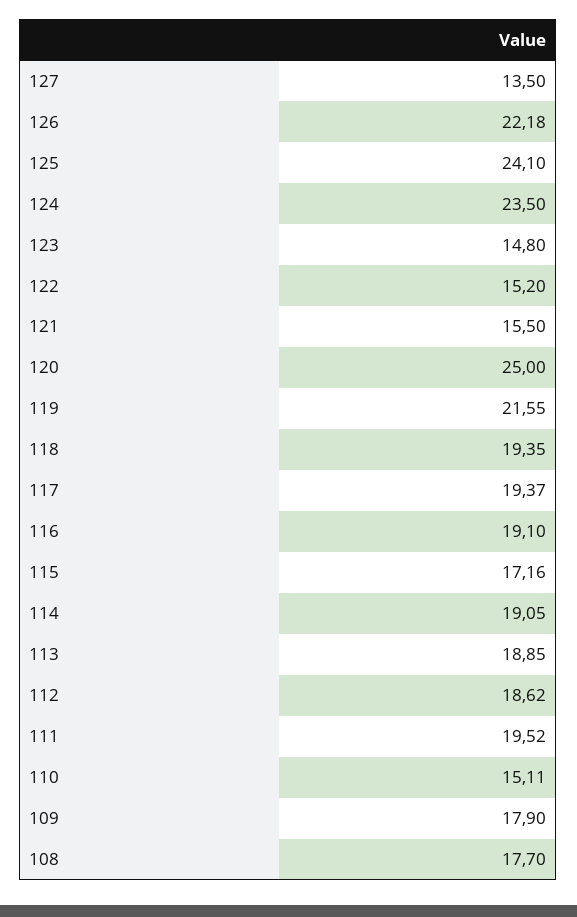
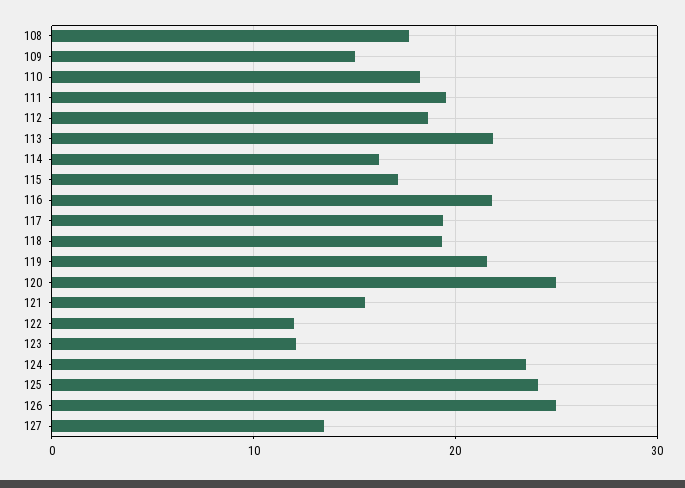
  {
    "127": 13.5,
-   "126": 22.18,
+   "126": 25,
    "125": 24.1,
    "124": 23.5,
-   "123": 14.8,
+   "123": 12,
-   "122": 15.2,
+   "122": 12,
    "121": 15.5,
    "120": 25,
    "119": 21.55,
    "118": 19.35,
    "117": 19.37,
-   "116": 19.1,
+   "116": 22,
    "115": 17.16,
-   "114": 19.05,
+   "114": 16,
-   "113": 18.85,
+   "113": 22,
    "112": 18.62,
    "111": 19.52,
-   "110": 15.11,
+   "110": 18,
-   "109": 17.9,
+   "109": 15,
    "108": 17.7
  }

